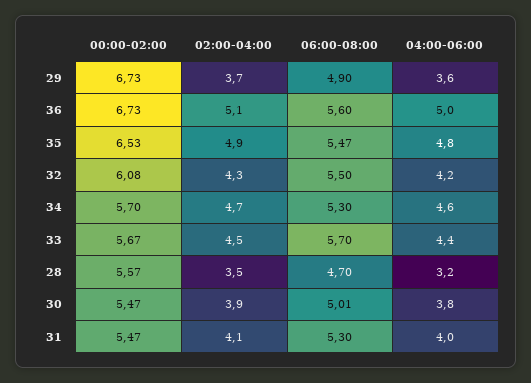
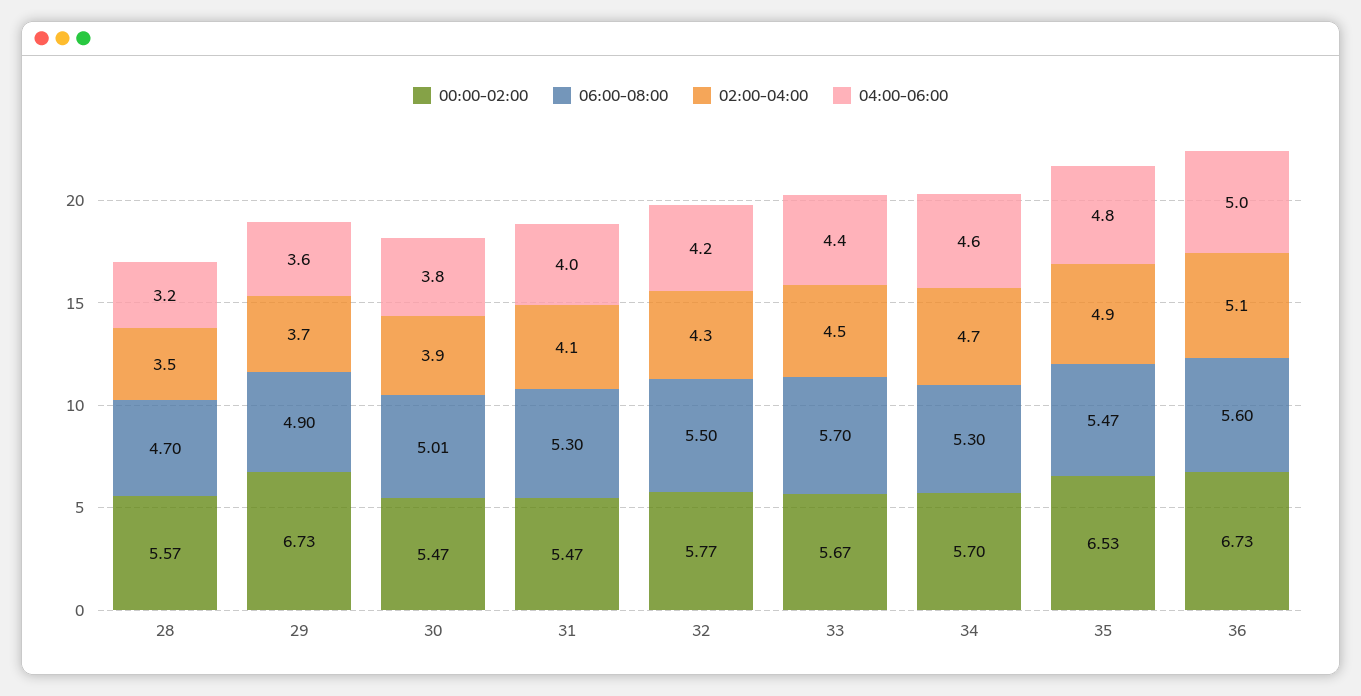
  {
    "00:00-02:00": {
      "29": 6.73,
      "36": 6.73,
      "35": 6.53,
-     "32": 6.08,
+     "32": 5.77,
      "34": 5.7,
      "33": 5.67,
      "28": 5.57,
      "30": 5.47,
      "31": 5.47
    },
    "02:00-04:00": {
      "29": 3.7,
      "36": 5.1,
      "35": 4.9,
      "32": 4.3,
      "34": 4.7,
      "33": 4.5,
      "28": 3.5,
      "30": 3.9,
      "31": 4.1
    },
    "06:00-08:00": {
      "29": 4.9,
      "36": 5.6,
      "35": 5.47,
      "32": 5.5,
      "34": 5.3,
      "33": 5.7,
      "28": 4.7,
      "30": 5.01,
      "31": 5.3
    },
    "04:00-06:00": {
      "29": 3.6,
      "36": 5,
      "35": 4.8,
      "32": 4.2,
      "34": 4.6,
      "33": 4.4,
      "28": 3.2,
      "30": 3.8,
      "31": 4
    }
  }

